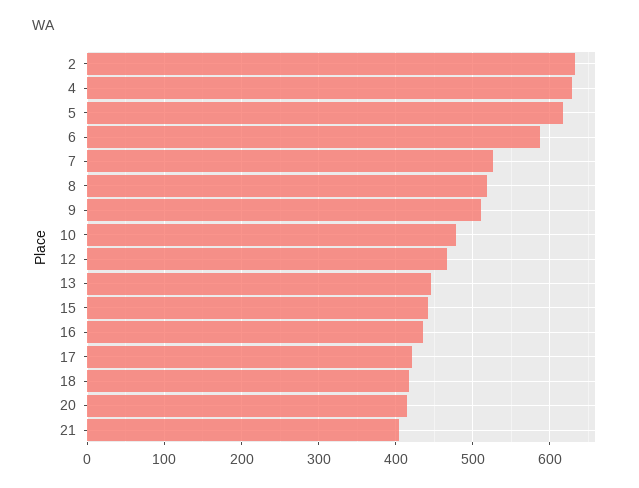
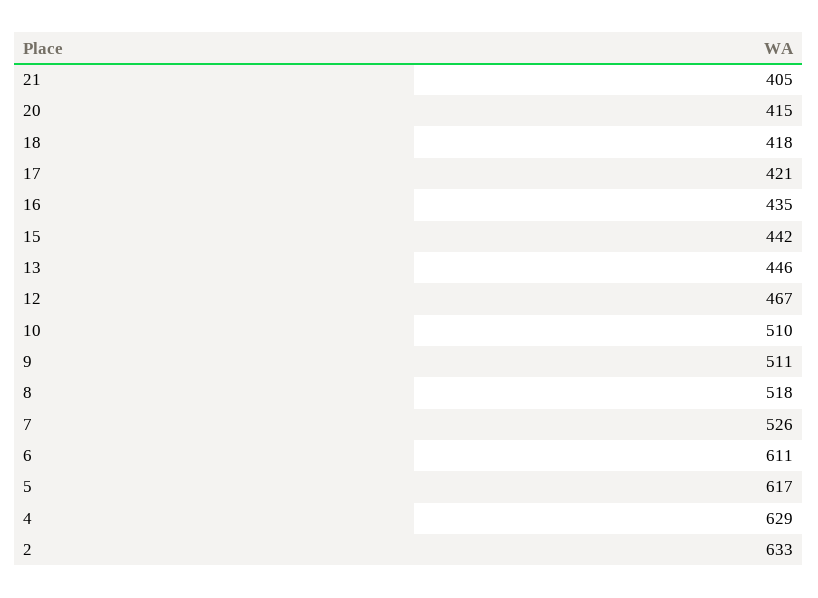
  {
    "2": 633,
    "4": 629,
    "5": 617,
-   "6": 590,
+   "6": 611,
    "7": 526,
    "8": 518,
    "9": 511,
-   "10": 480,
+   "10": 510,
    "12": 467,
    "13": 446,
    "15": 442,
    "16": 435,
    "17": 421,
    "18": 418,
    "20": 415,
    "21": 405
  }

